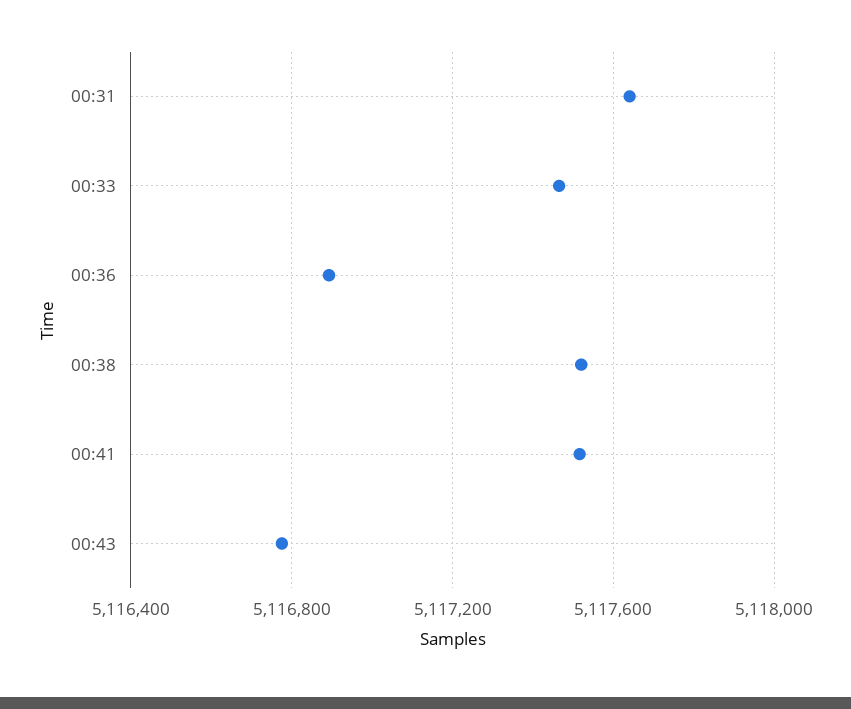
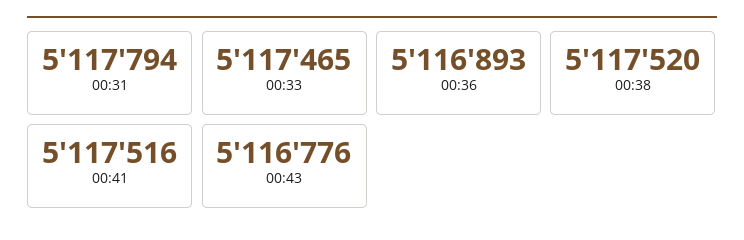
  {
-   "00:31": 5117650,
+   "00:31": 5117794,
    "00:33": 5117465,
    "00:36": 5116893,
    "00:38": 5117520,
    "00:41": 5117516,
    "00:43": 5116776
  }

